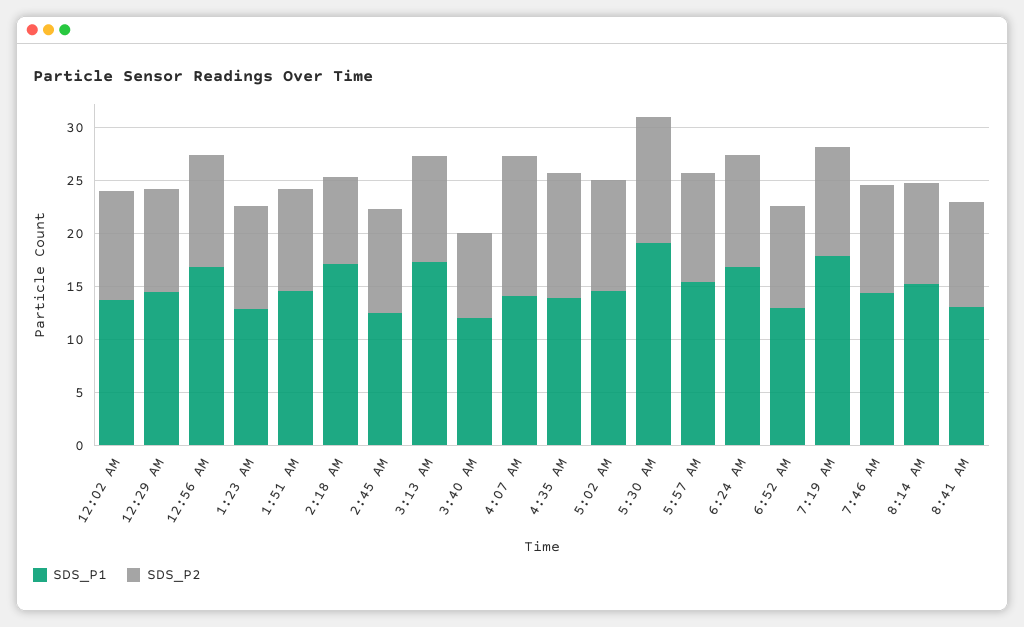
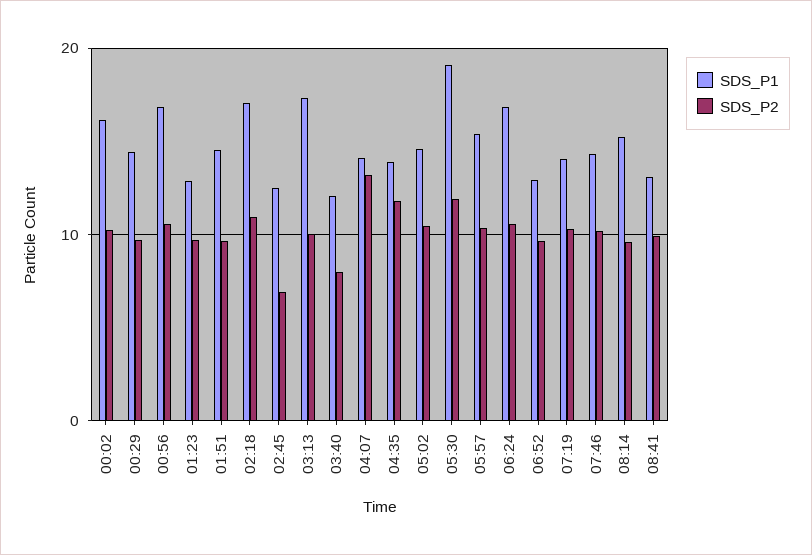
  {
    "SDS_P1": {
-     "12:02 AM": 14,
+     "12:02 AM": 16,
      "12:29 AM": 14,
      "12:56 AM": 17,
      "1:23 AM": 13,
      "1:51 AM": 15,
      "2:18 AM": 17,
      "2:45 AM": 12,
      "3:13 AM": 17,
      "3:40 AM": 12,
      "4:07 AM": 14,
      "4:35 AM": 14,
      "5:02 AM": 15,
      "5:30 AM": 19,
      "5:57 AM": 15,
      "6:24 AM": 17,
      "6:52 AM": 13,
-     "7:19 AM": 18,
+     "7:19 AM": 14,
      "7:46 AM": 14,
      "8:14 AM": 15,
      "8:41 AM": 13
    },
    "SDS_P2": {
      "12:02 AM": 10,
      "12:29 AM": 10,
      "12:56 AM": 11,
      "1:23 AM": 10,
      "1:51 AM": 10,
-     "2:18 AM": 8,
+     "2:18 AM": 11,
-     "2:45 AM": 10,
+     "2:45 AM": 7,
      "3:13 AM": 10,
      "3:40 AM": 8,
      "4:07 AM": 13,
      "4:35 AM": 12,
      "5:02 AM": 10,
      "5:30 AM": 12,
      "5:57 AM": 10,
      "6:24 AM": 11,
      "6:52 AM": 10,
      "7:19 AM": 10,
      "7:46 AM": 10,
      "8:14 AM": 10,
      "8:41 AM": 10
    }
  }

